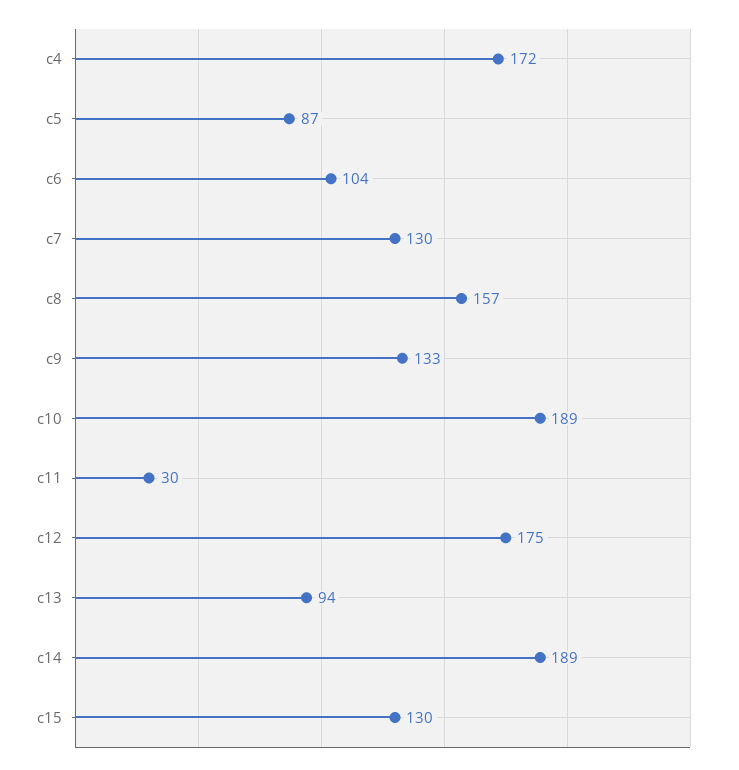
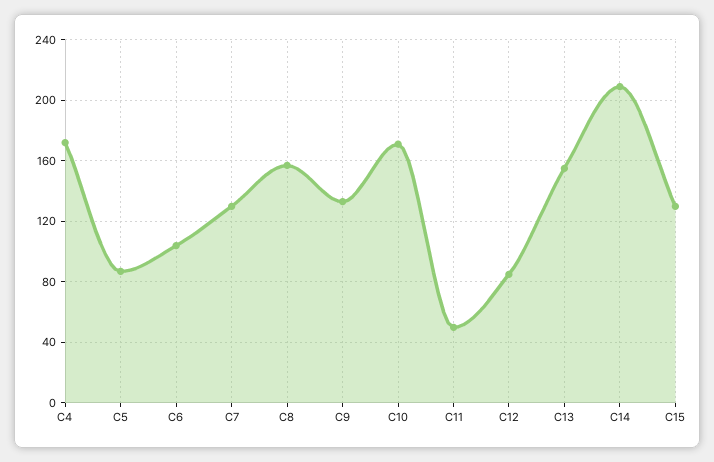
  {
    "c4": 172,
    "c5": 87,
    "c6": 104,
    "c7": 130,
    "c8": 157,
    "c9": 133,
-   "c10": 189,
+   "c10": 170,
-   "c11": 30,
+   "c11": 50,
-   "c12": 175,
+   "c12": 85,
-   "c13": 94,
+   "c13": 155,
-   "c14": 189,
+   "c14": 210,
    "c15": 130
  }

